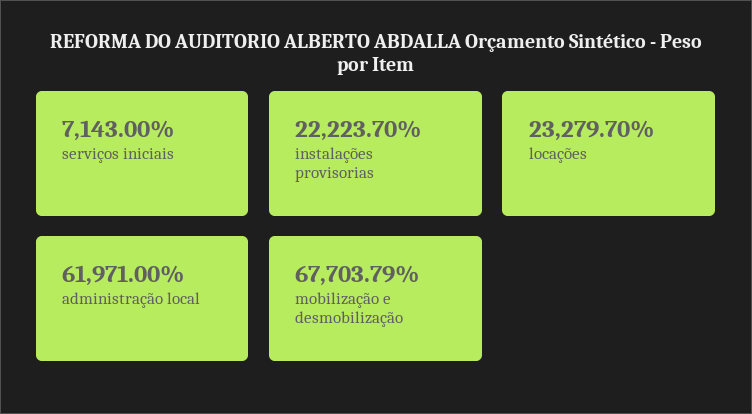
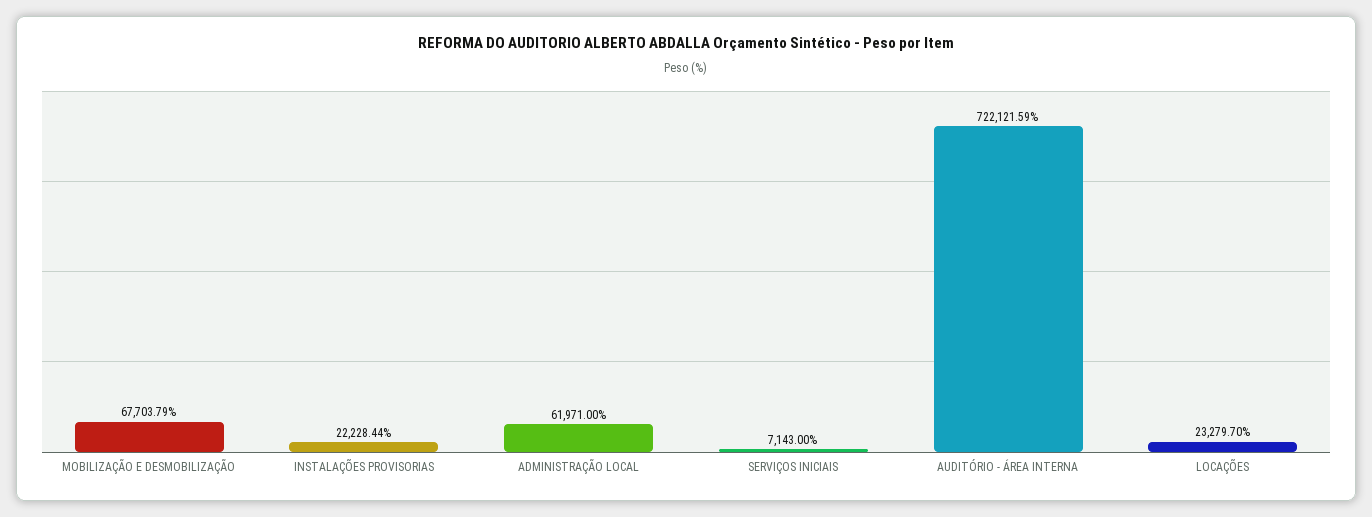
  {
    "serviços iniciais": 7143,
-   "instalações provisorias": 22223.7,
+   "instalações provisorias": 22228.44,
    "locações": 23279.7,
    "administração local": 61971,
-   "mobilização e desmobilização": 67703.79
+   "mobilização e desmobilização": 67703.79,
+   "AUDITÓRIO - ÁREA INTERNA": 722121.59
  }

